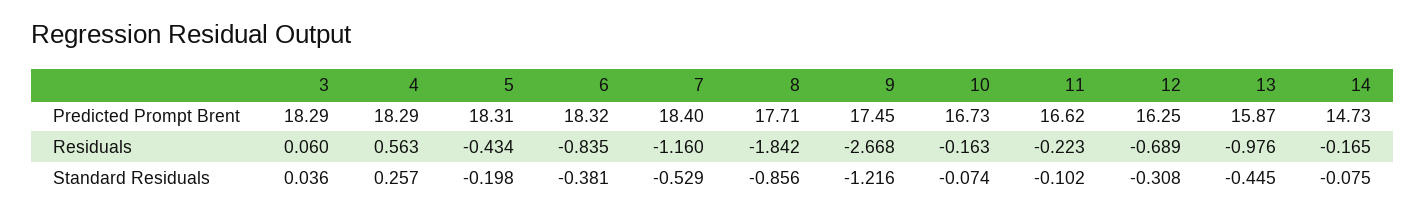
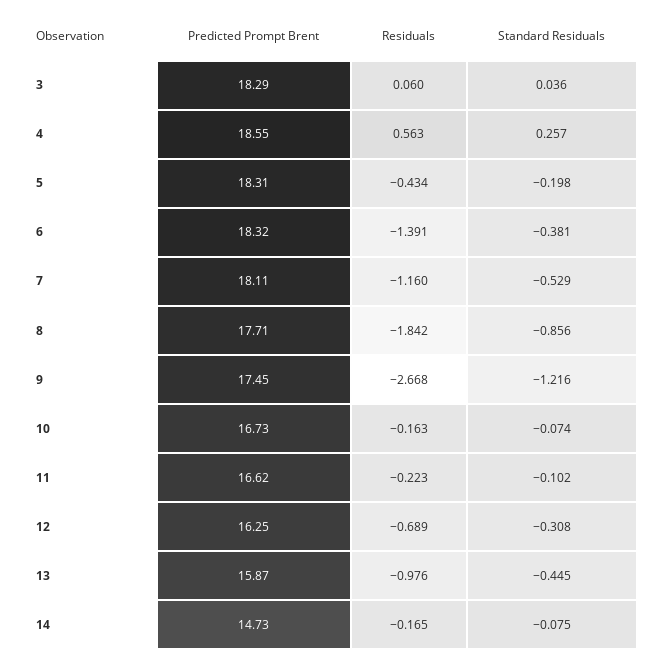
  {
    "3": {
      "Predicted Prompt Brent": 18.29,
      "Residuals": 0.06,
      "Standard Residuals": 0.036
    },
    "4": {
-     "Predicted Prompt Brent": 18.29,
+     "Predicted Prompt Brent": 18.55,
      "Residuals": 0.563,
      "Standard Residuals": 0.257
    },
    "5": {
      "Predicted Prompt Brent": 18.31,
      "Residuals": -0.434,
      "Standard Residuals": -0.198
    },
    "6": {
      "Predicted Prompt Brent": 18.32,
-     "Residuals": -0.835,
+     "Residuals": -1.391,
      "Standard Residuals": -0.381
    },
    "7": {
-     "Predicted Prompt Brent": 18.4,
+     "Predicted Prompt Brent": 18.11,
      "Residuals": -1.16,
      "Standard Residuals": -0.529
    },
    "8": {
      "Predicted Prompt Brent": 17.71,
      "Residuals": -1.842,
      "Standard Residuals": -0.856
    },
    "9": {
      "Predicted Prompt Brent": 17.45,
      "Residuals": -2.668,
      "Standard Residuals": -1.216
    },
    "10": {
      "Predicted Prompt Brent": 16.73,
      "Residuals": -0.163,
      "Standard Residuals": -0.074
    },
    "11": {
      "Predicted Prompt Brent": 16.62,
      "Residuals": -0.223,
      "Standard Residuals": -0.102
    },
    "12": {
      "Predicted Prompt Brent": 16.25,
      "Residuals": -0.689,
      "Standard Residuals": -0.308
    },
    "13": {
      "Predicted Prompt Brent": 15.87,
      "Residuals": -0.976,
      "Standard Residuals": -0.445
    },
    "14": {
      "Predicted Prompt Brent": 14.73,
      "Residuals": -0.165,
      "Standard Residuals": -0.075
    }
  }

